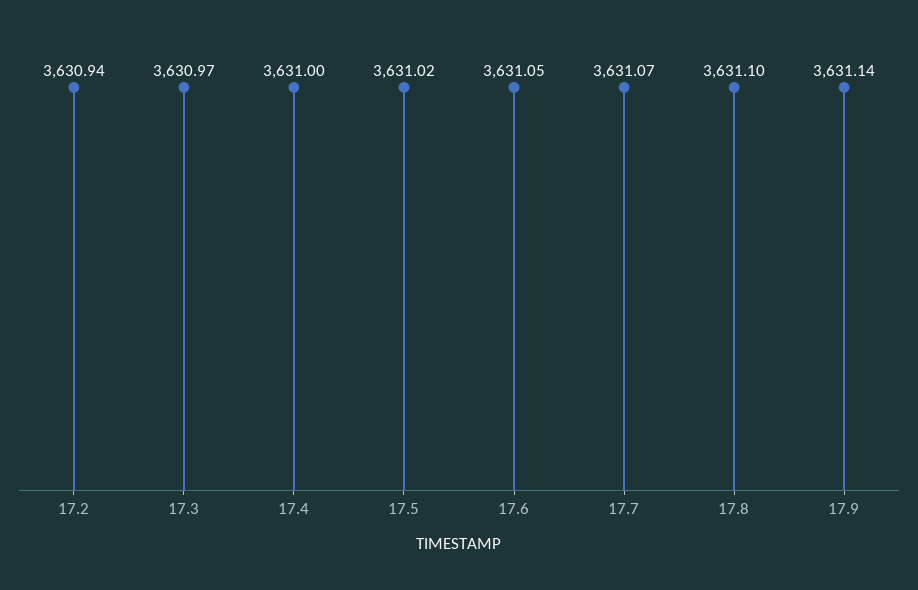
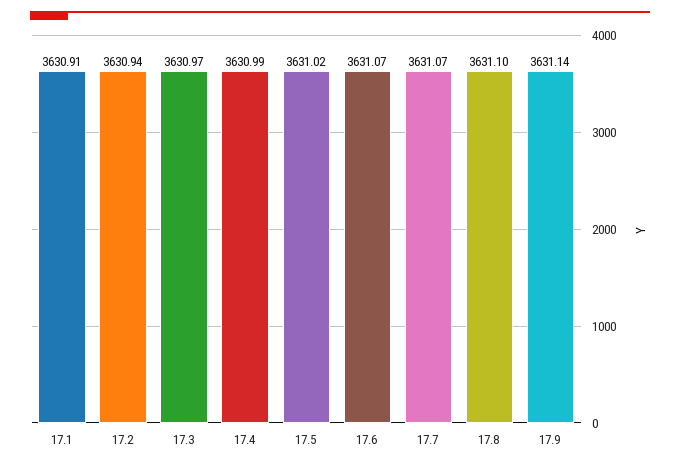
  {
    "17.2": 3630.94,
    "17.3": 3630.97,
-   "17.4": 3631,
+   "17.4": 3630.99,
    "17.5": 3631.02,
-   "17.6": 3631.05,
+   "17.6": 3631.07,
    "17.7": 3631.07,
    "17.8": 3631.1,
-   "17.9": 3631.14
+   "17.9": 3631.14,
+   "17.1": 3630.91
  }

